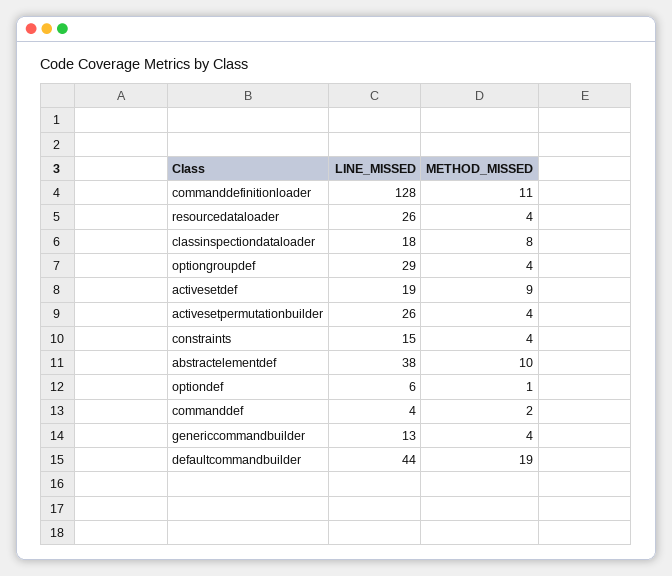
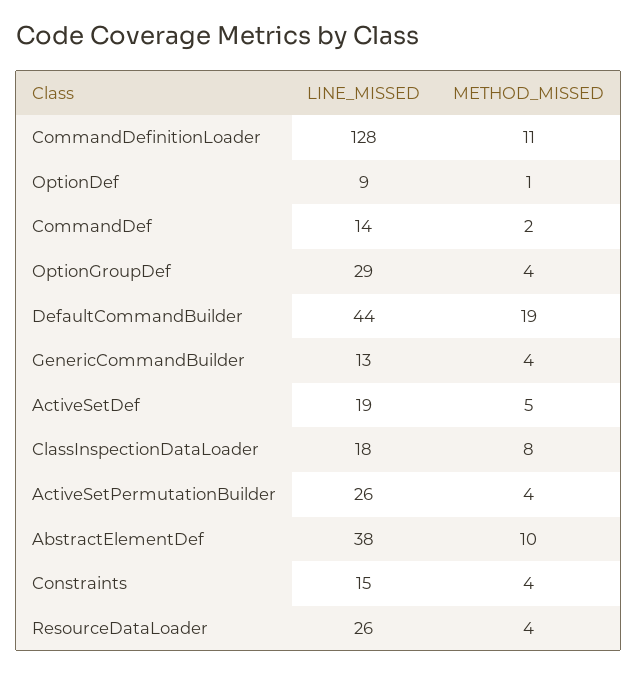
  {
    "LINE_MISSED": {
      "commanddefinitionloader": 128,
      "resourcedataloader": 26,
      "classinspectiondataloader": 18,
      "optiongroupdef": 29,
      "activesetdef": 19,
      "activesetpermutationbuilder": 26,
      "constraints": 15,
      "abstractelementdef": 38,
-     "optiondef": 6,
+     "optiondef": 9,
-     "commanddef": 4,
+     "commanddef": 14,
      "genericcommandbuilder": 13,
      "defaultcommandbuilder": 44
    },
    "METHOD_MISSED": {
      "commanddefinitionloader": 11,
      "resourcedataloader": 4,
      "classinspectiondataloader": 8,
      "optiongroupdef": 4,
-     "activesetdef": 9,
+     "activesetdef": 5,
      "activesetpermutationbuilder": 4,
      "constraints": 4,
      "abstractelementdef": 10,
      "optiondef": 1,
      "commanddef": 2,
      "genericcommandbuilder": 4,
      "defaultcommandbuilder": 19
    }
  }

